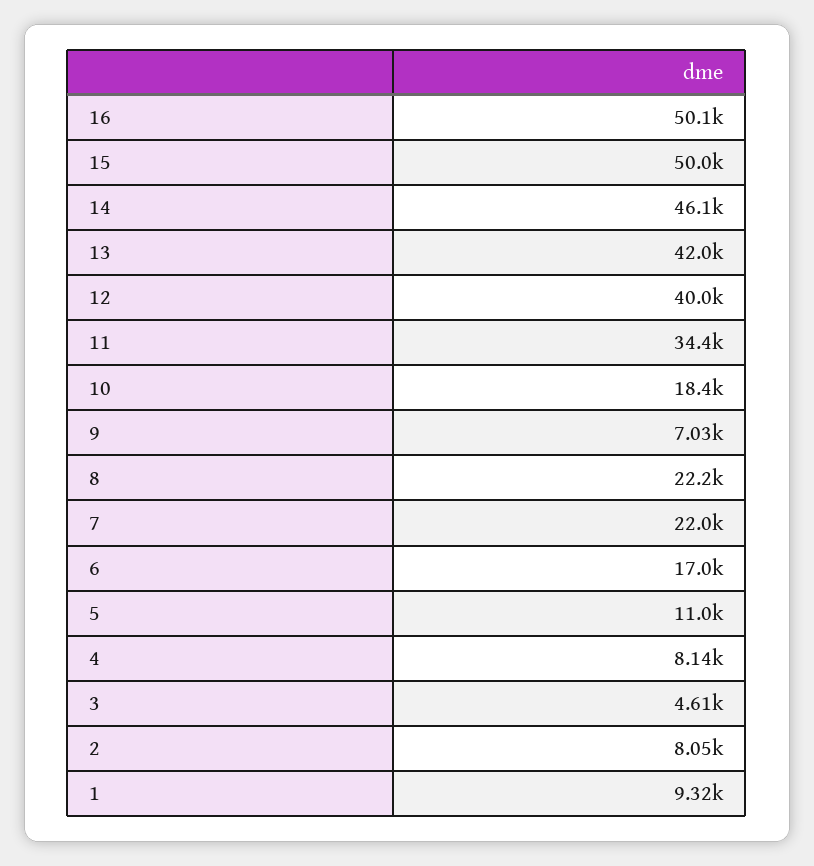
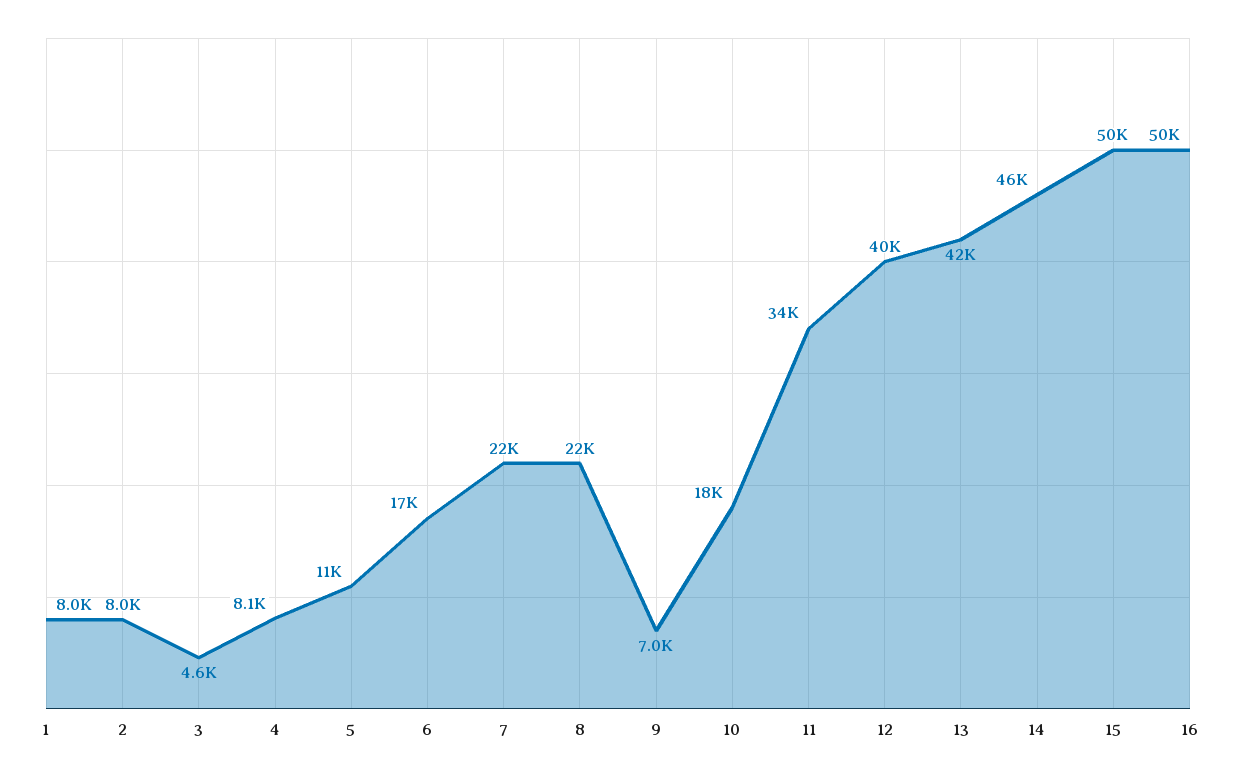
  {
    "16": 50100,
    "15": 50000,
    "14": 46100,
    "13": 42000,
    "12": 40000,
    "11": 34400,
    "10": 18400,
    "9": 7030,
    "8": 22200,
    "7": 22000,
    "6": 17000,
    "5": 11000,
    "4": 8140,
    "3": 4610,
    "2": 8050,
-   "1": 9320
+   "1": 8000
  }

